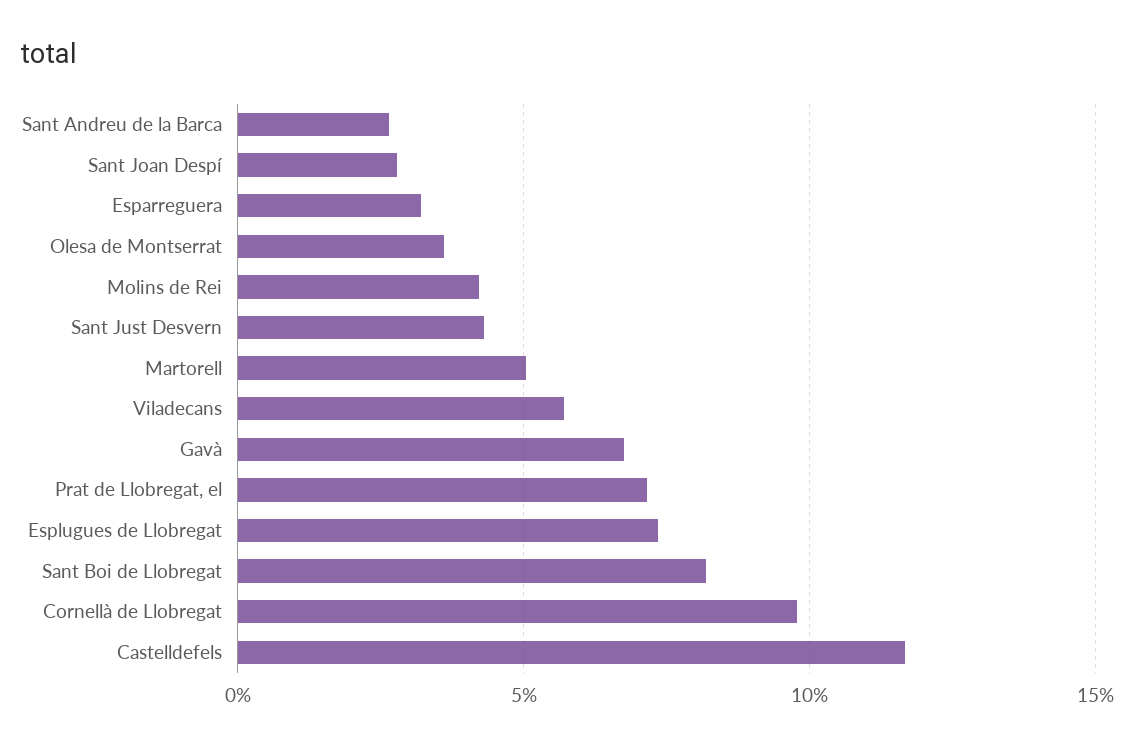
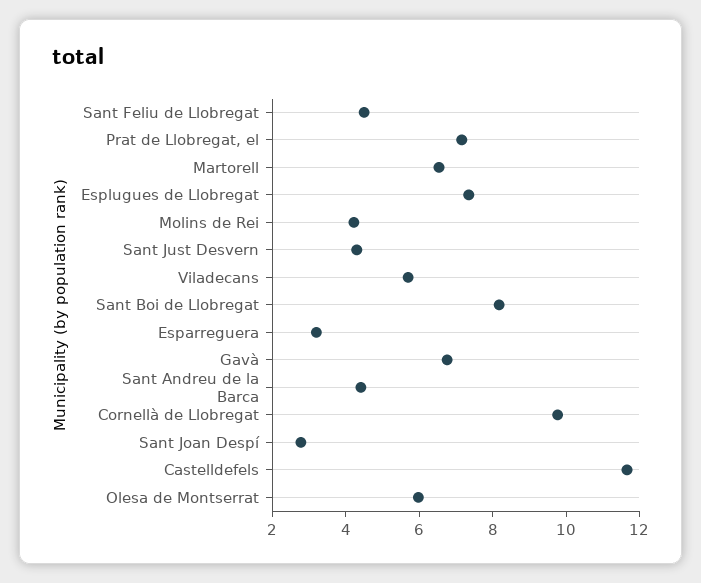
  {
-   "Sant Andreu de la Barca": 2.5,
+   "Sant Andreu de la Barca": 4.5,
    "Sant Joan Despí": 3,
    "Esparreguera": 3,
-   "Olesa de Montserrat": 3.5,
+   "Olesa de Montserrat": 6,
    "Molins de Rei": 4,
    "Sant Just Desvern": 4.5,
-   "Martorell": 5,
+   "Martorell": 6.5,
    "Viladecans": 5.5,
    "Gavà": 7,
    "Prat de Llobregat, el": 7,
    "Esplugues de Llobregat": 7.5,
    "Sant Boi de Llobregat": 8,
    "Cornellà de Llobregat": 10,
-   "Castelldefels": 11.5
+   "Castelldefels": 11.5,
+   "Sant Feliu de Llobregat": 4.5
  }

